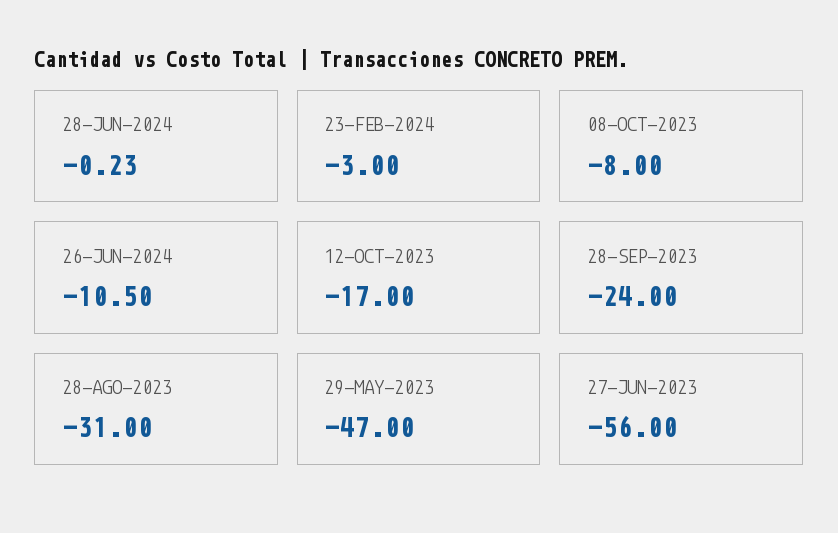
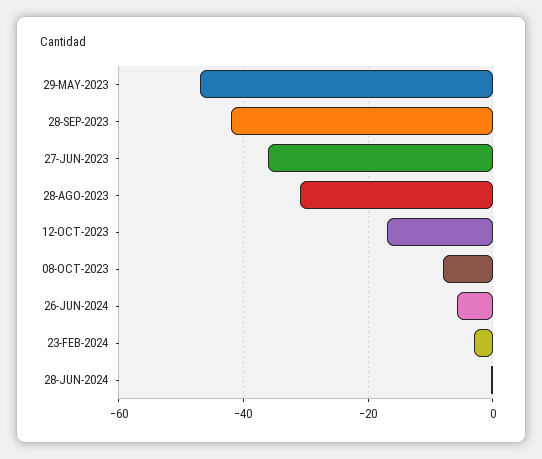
  {
    "28-JUN-2024": -0.23,
    "23-FEB-2024": -3,
    "08-OCT-2023": -8,
-   "26-JUN-2024": -10.5,
+   "26-JUN-2024": -6,
    "12-OCT-2023": -17,
-   "28-SEP-2023": -24,
+   "28-SEP-2023": -42,
    "28-AGO-2023": -31,
    "29-MAY-2023": -47,
-   "27-JUN-2023": -56
+   "27-JUN-2023": -36
  }

